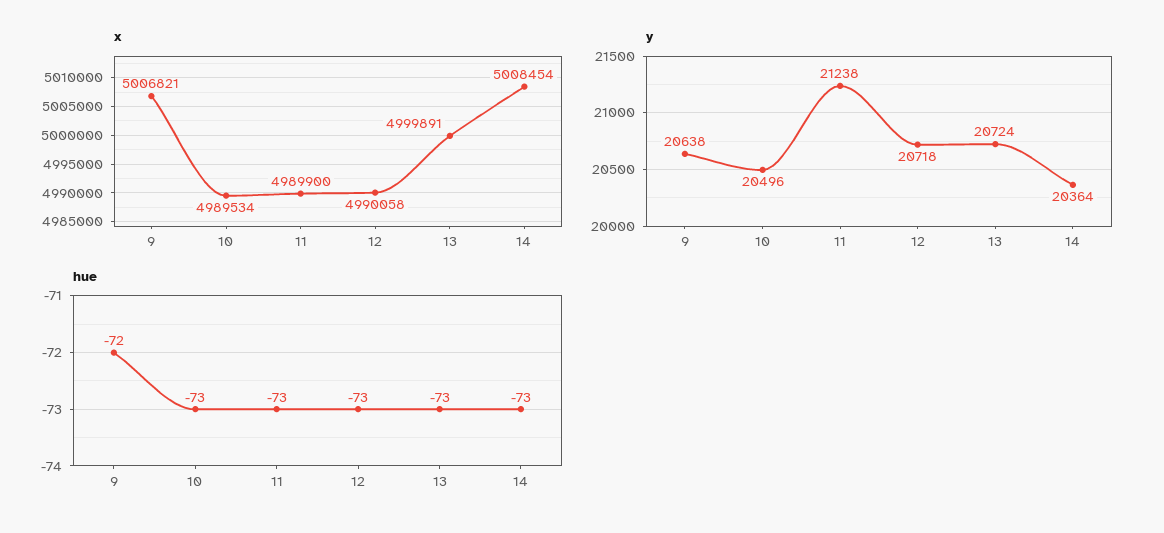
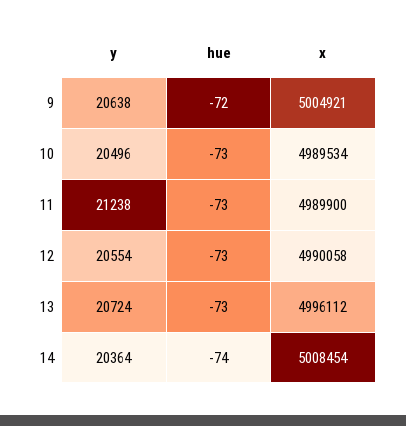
  {
    "x": {
-     "9": 5006821,
+     "9": 5004921,
      "10": 4989534,
      "11": 4989900,
      "12": 4990058,
-     "13": 4999891,
+     "13": 4996112,
      "14": 5008454
    },
    "y": {
      "9": 20638,
      "10": 20496,
      "11": 21238,
-     "12": 20718,
+     "12": 20554,
      "13": 20724,
      "14": 20364
    },
    "hue": {
      "9": -72,
      "10": -73,
      "11": -73,
      "12": -73,
      "13": -73,
-     "14": -73
+     "14": -74
    }
  }

